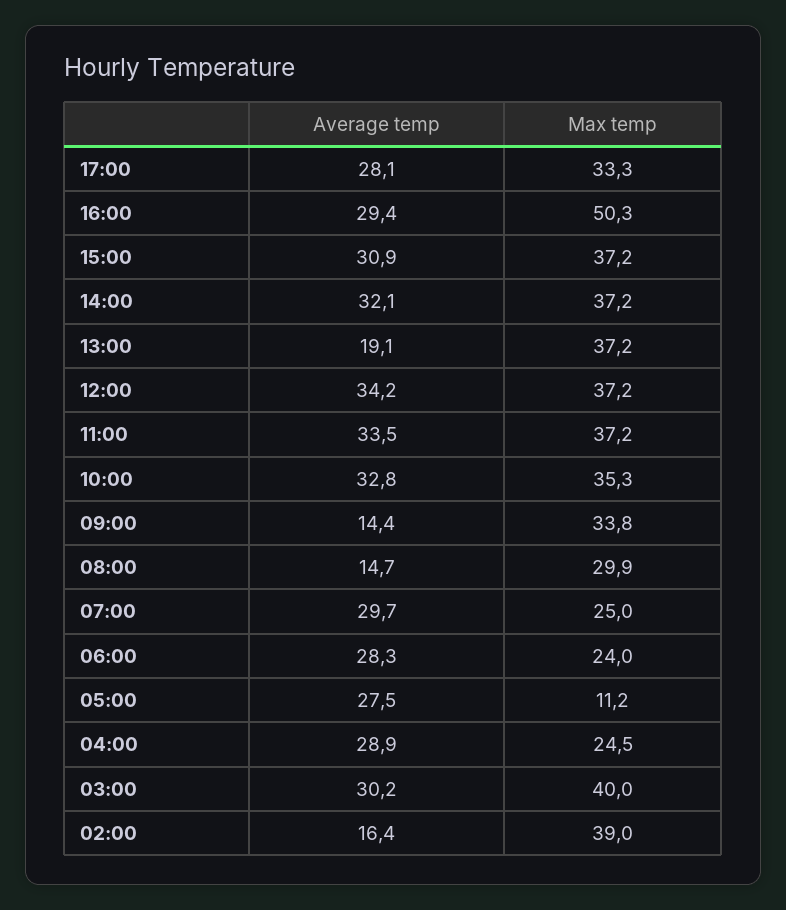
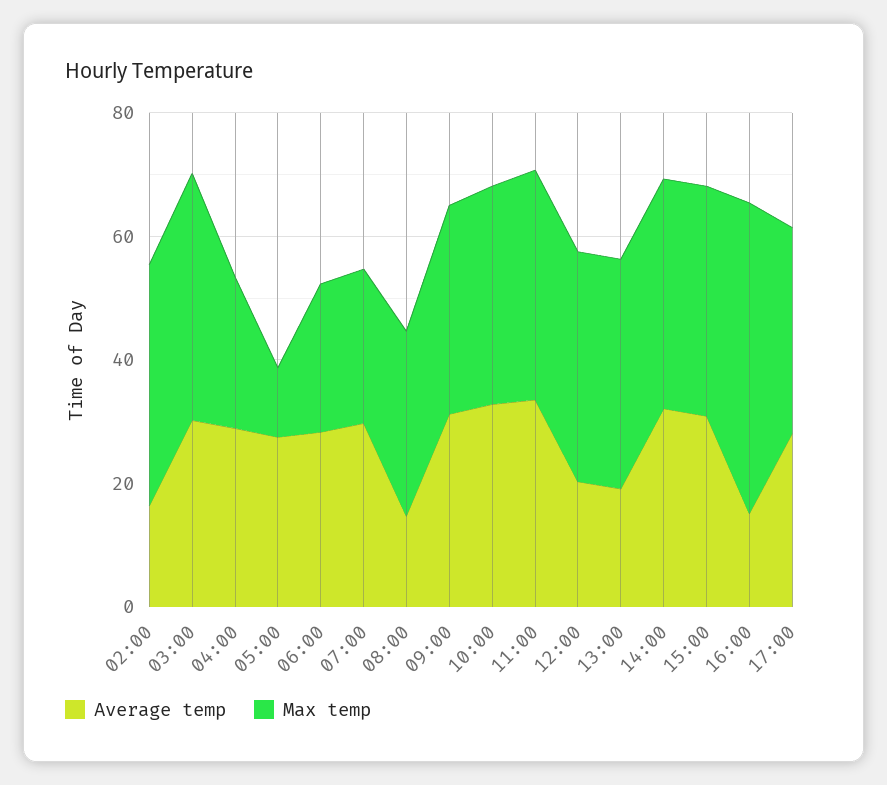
  {
    "Average temp": {
      "17:00": 28.1,
-     "16:00": 29.4,
+     "16:00": 15,
      "15:00": 30.9,
      "14:00": 32.1,
      "13:00": 19.1,
-     "12:00": 34.2,
+     "12:00": 20,
      "11:00": 33.5,
      "10:00": 32.8,
-     "09:00": 14.4,
+     "09:00": 30,
      "08:00": 14.7,
      "07:00": 29.7,
      "06:00": 28.3,
      "05:00": 27.5,
      "04:00": 28.9,
      "03:00": 30.2,
      "02:00": 16.4
    },
    "Max temp": {
      "17:00": 33.3,
      "16:00": 50.3,
      "15:00": 37.2,
      "14:00": 37.2,
      "13:00": 37.2,
      "12:00": 37.2,
      "11:00": 37.2,
      "10:00": 35.3,
      "09:00": 33.8,
      "08:00": 29.9,
      "07:00": 25,
      "06:00": 24,
      "05:00": 11.2,
      "04:00": 24.5,
      "03:00": 40,
      "02:00": 39
    }
  }

